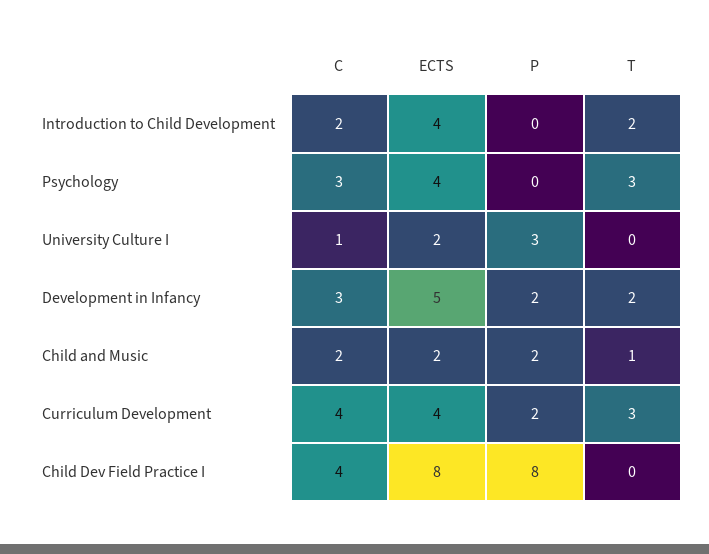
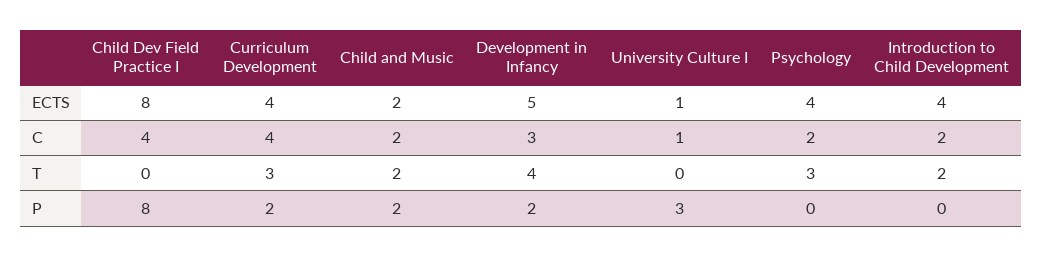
  {
    "C": {
      "Introduction to Child Development": 2,
-     "Psychology": 3,
+     "Psychology": 2,
      "University Culture I": 1,
      "Development in Infancy": 3,
      "Child and Music": 2,
      "Curriculum Development": 4,
      "Child Dev Field Practice I": 4
    },
    "ECTS": {
      "Introduction to Child Development": 4,
      "Psychology": 4,
-     "University Culture I": 2,
+     "University Culture I": 1,
      "Development in Infancy": 5,
      "Child and Music": 2,
      "Curriculum Development": 4,
      "Child Dev Field Practice I": 8
    },
    "P": {
      "Introduction to Child Development": 0,
      "Psychology": 0,
      "University Culture I": 3,
      "Development in Infancy": 2,
      "Child and Music": 2,
      "Curriculum Development": 2,
      "Child Dev Field Practice I": 8
    },
    "T": {
      "Introduction to Child Development": 2,
      "Psychology": 3,
      "University Culture I": 0,
-     "Development in Infancy": 2,
+     "Development in Infancy": 4,
-     "Child and Music": 1,
+     "Child and Music": 2,
      "Curriculum Development": 3,
      "Child Dev Field Practice I": 0
    }
  }

